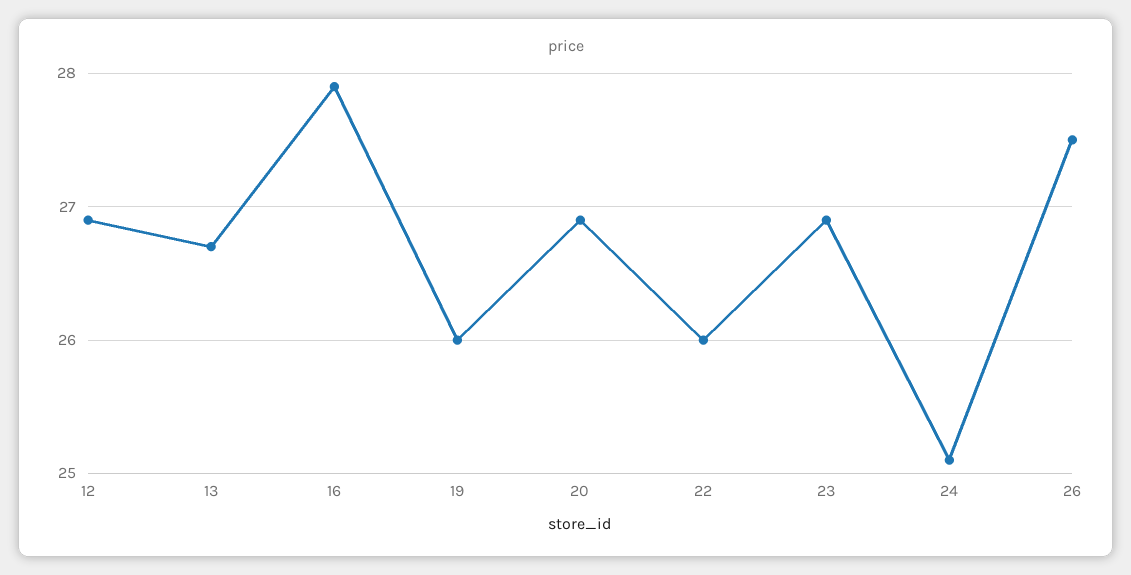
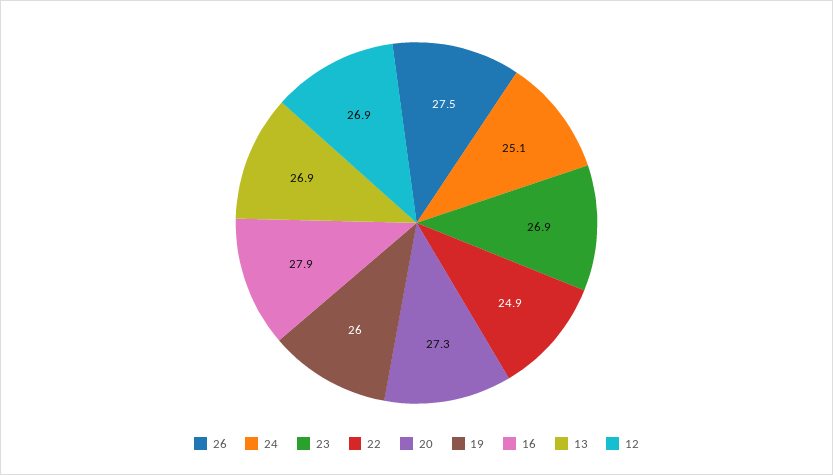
  {
    "12": 26.9,
-   "13": 26.7,
+   "13": 26.9,
    "16": 27.9,
    "19": 26,
-   "20": 26.9,
+   "20": 27.3,
-   "22": 26,
+   "22": 24.9,
    "23": 26.9,
    "24": 25.1,
    "26": 27.5
  }

